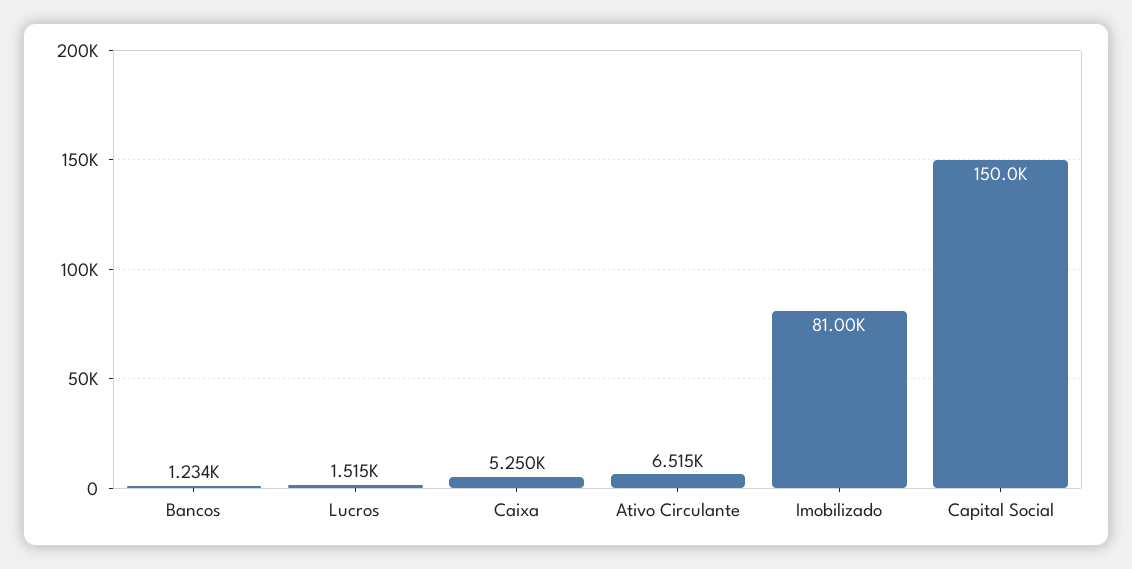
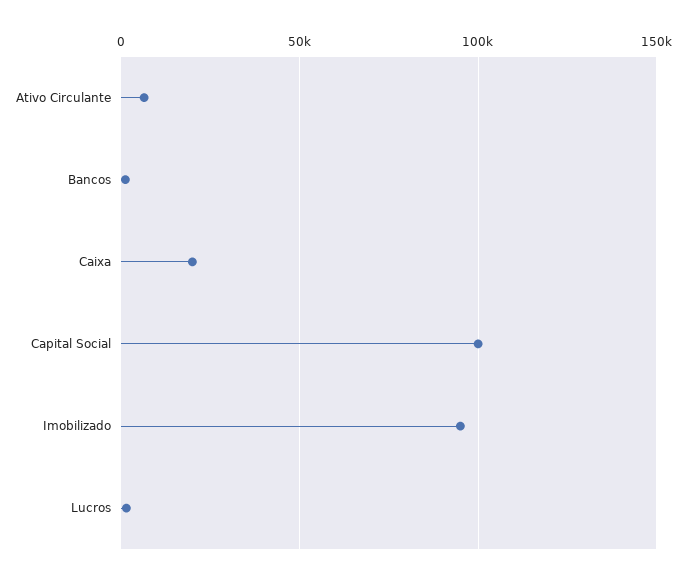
  {
    "Bancos": 1234,
    "Lucros": 1515,
-   "Caixa": 5250,
+   "Caixa": 20000,
    "Ativo Circulante": 6515,
-   "Imobilizado": 81000,
+   "Imobilizado": 95000,
-   "Capital Social": 150000
+   "Capital Social": 100000
  }

